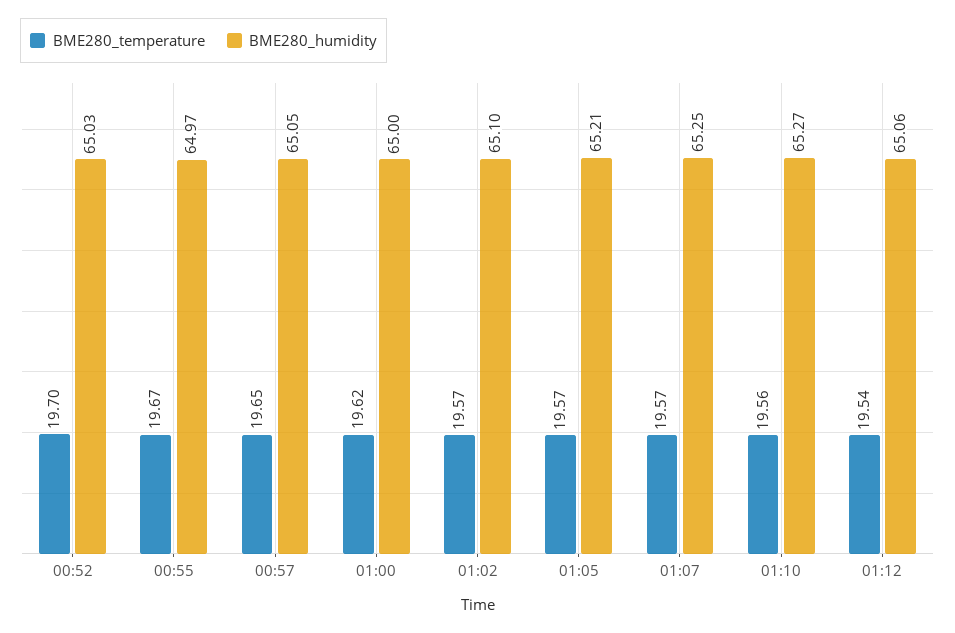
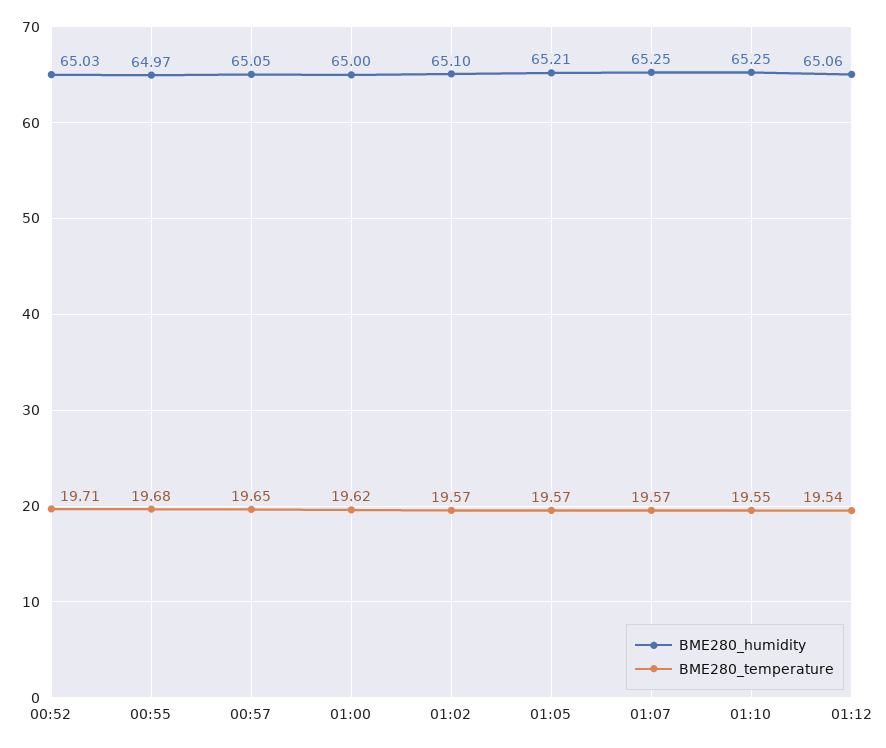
  {
    "BME280_temperature": {
-     "00:52": 19.7,
+     "00:52": 19.71,
-     "00:55": 19.67,
+     "00:55": 19.68,
      "00:57": 19.65,
      "01:00": 19.62,
      "01:02": 19.57,
      "01:05": 19.57,
      "01:07": 19.57,
-     "01:10": 19.56,
+     "01:10": 19.55,
      "01:12": 19.54
    },
    "BME280_humidity": {
      "00:52": 65.03,
      "00:55": 64.97,
      "00:57": 65.05,
      "01:00": 65,
      "01:02": 65.1,
      "01:05": 65.21,
      "01:07": 65.25,
-     "01:10": 65.27,
+     "01:10": 65.25,
      "01:12": 65.06
    }
  }

